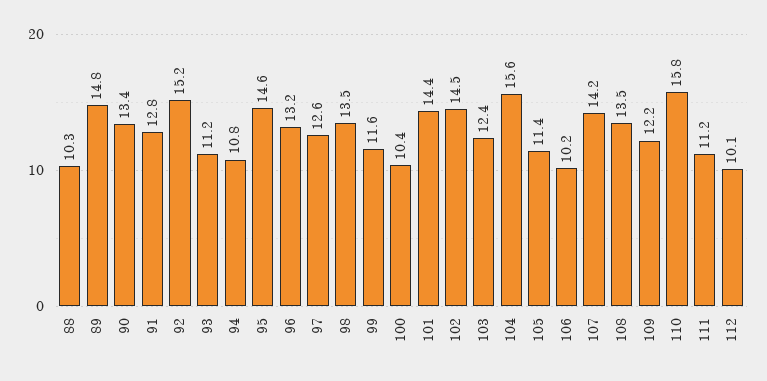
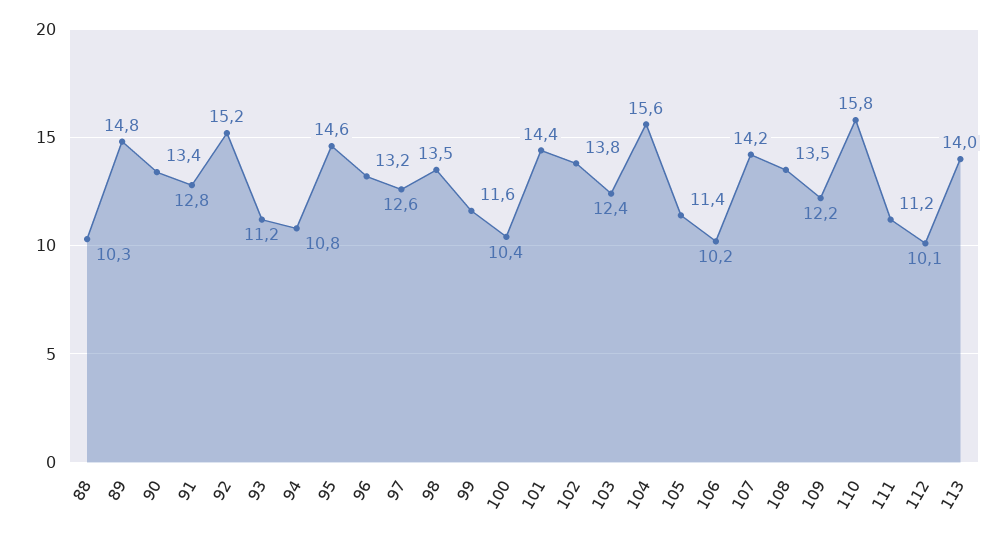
  {
    "88": 10.3,
    "89": 14.8,
    "90": 13.4,
    "91": 12.8,
    "92": 15.2,
    "93": 11.2,
    "94": 10.8,
    "95": 14.6,
    "96": 13.2,
    "97": 12.6,
    "98": 13.5,
    "99": 11.6,
    "100": 10.4,
    "101": 14.4,
-   "102": 14.5,
+   "102": 13.8,
    "103": 12.4,
    "104": 15.6,
    "105": 11.4,
    "106": 10.2,
    "107": 14.2,
    "108": 13.5,
    "109": 12.2,
    "110": 15.8,
    "111": 11.2,
-   "112": 10.1
+   "112": 10.1,
+   "113": 14
  }

